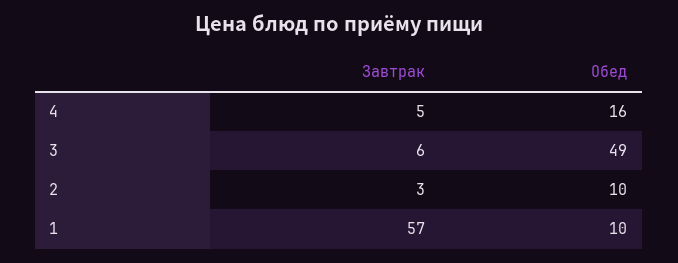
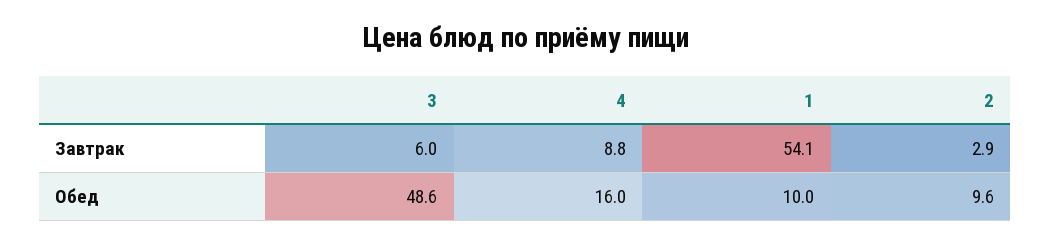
  {
    "Завтрак": {
-     "4": 5,
+     "4": 8.8,
      "3": 6,
      "2": 2.9,
-     "1": 57
+     "1": 54.1
    },
    "Обед": {
      "4": 16,
      "3": 48.6,
      "2": 9.6,
      "1": 10
    }
  }

